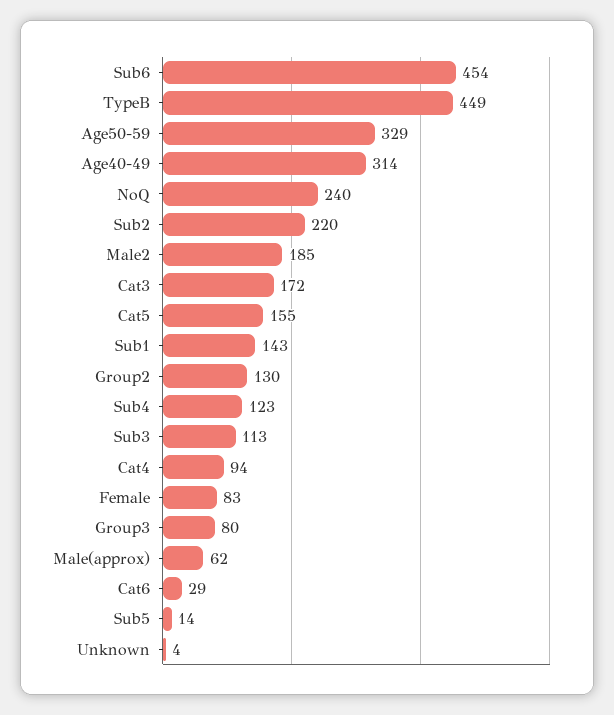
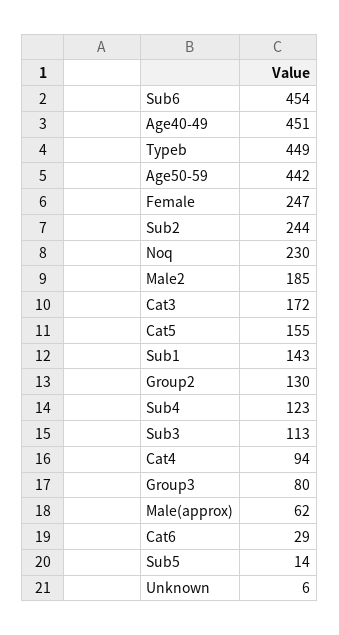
  {
    "Sub6": 454,
    "TypeB": 449,
-   "Age50-59": 329,
+   "Age50-59": 442,
-   "Age40-49": 314,
+   "Age40-49": 451,
-   "NoQ": 240,
+   "NoQ": 230,
-   "Sub2": 220,
+   "Sub2": 244,
    "Male2": 185,
    "Cat3": 172,
    "Cat5": 155,
    "Sub1": 143,
    "Group2": 130,
    "Sub4": 123,
    "Sub3": 113,
    "Cat4": 94,
-   "Female": 83,
+   "Female": 247,
    "Group3": 80,
    "Male(approx)": 62,
    "Cat6": 29,
    "Sub5": 14,
-   "Unknown": 4
+   "Unknown": 6
  }

